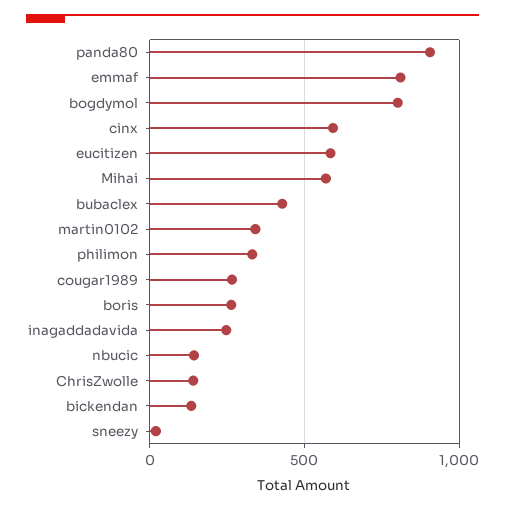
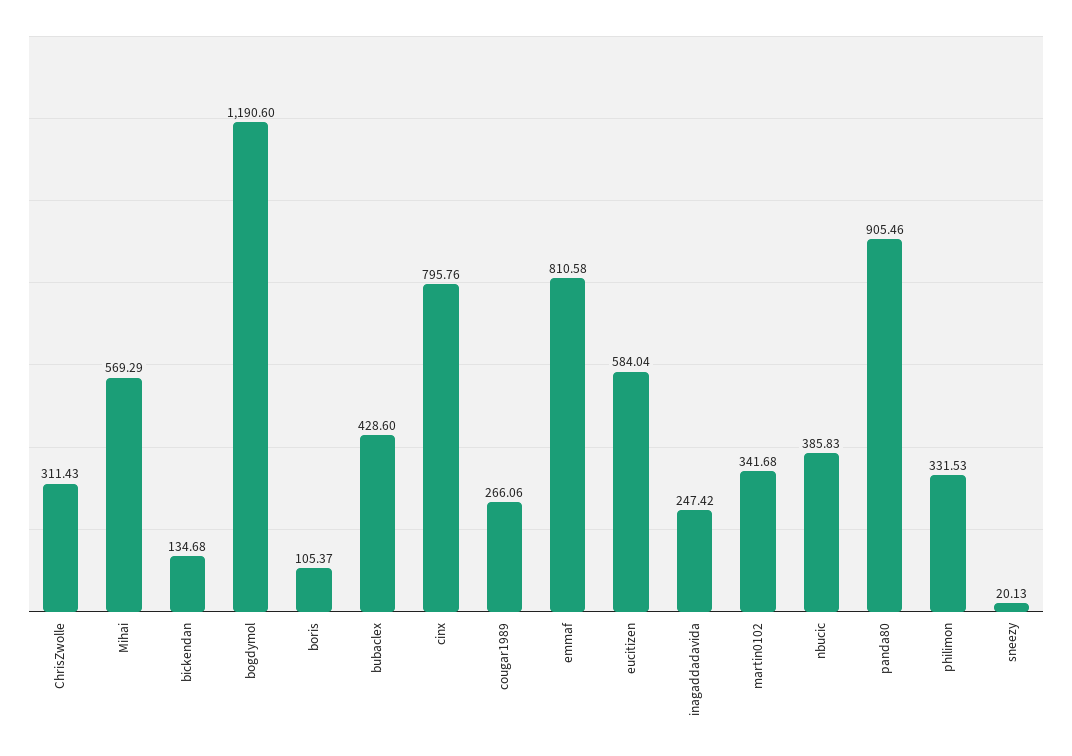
  {
    "panda80": 905.46,
    "emmaf": 810.58,
-   "bogdymol": 800,
+   "bogdymol": 1190.6,
-   "cinx": 600,
+   "cinx": 795.76,
    "eucitizen": 584.04,
    "Mihai": 569.29,
    "bubaclex": 428.6,
    "martin0102": 341.68,
    "philimon": 331.53,
    "cougar1989": 266.06,
-   "boris": 250,
+   "boris": 105.37,
    "inagaddadavida": 247.42,
-   "nbucic": 150,
+   "nbucic": 385.83,
-   "ChrisZwolle": 150,
+   "ChrisZwolle": 311.43,
    "bickendan": 134.68,
    "sneezy": 20.13
  }

